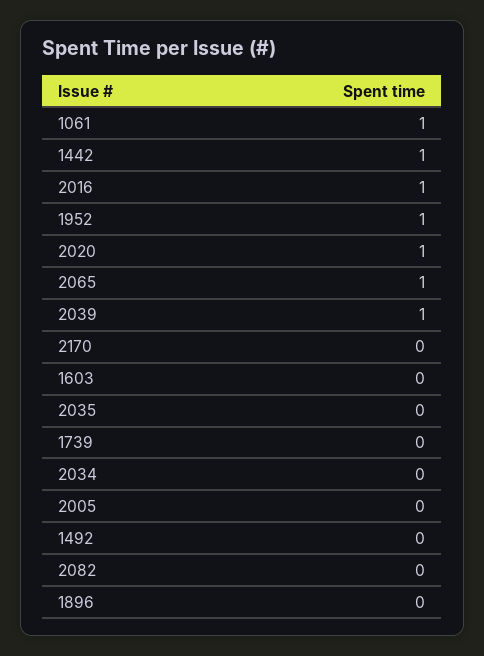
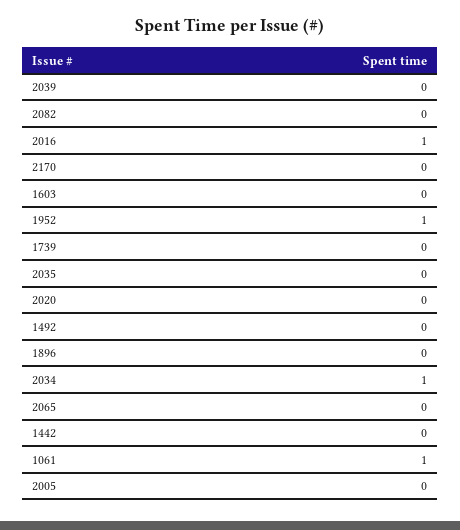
  {
    "1061": 1,
-   "1442": 1,
+   "1442": 0,
    "2016": 1,
    "1952": 1,
-   "2020": 1,
+   "2020": 0,
-   "2065": 1,
+   "2065": 0,
-   "2039": 1,
+   "2039": 0,
    "2170": 0,
    "1603": 0,
    "2035": 0,
    "1739": 0,
-   "2034": 0,
+   "2034": 1,
    "2005": 0,
    "1492": 0,
    "2082": 0,
    "1896": 0
  }

